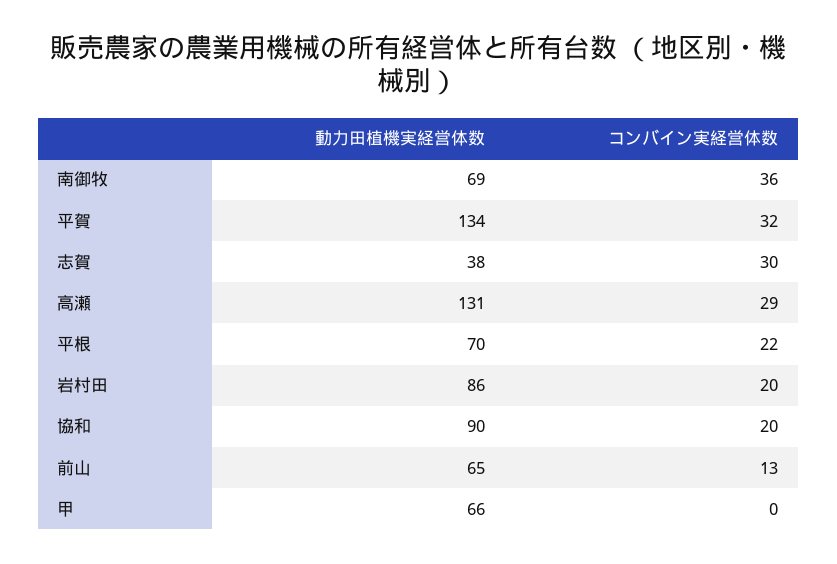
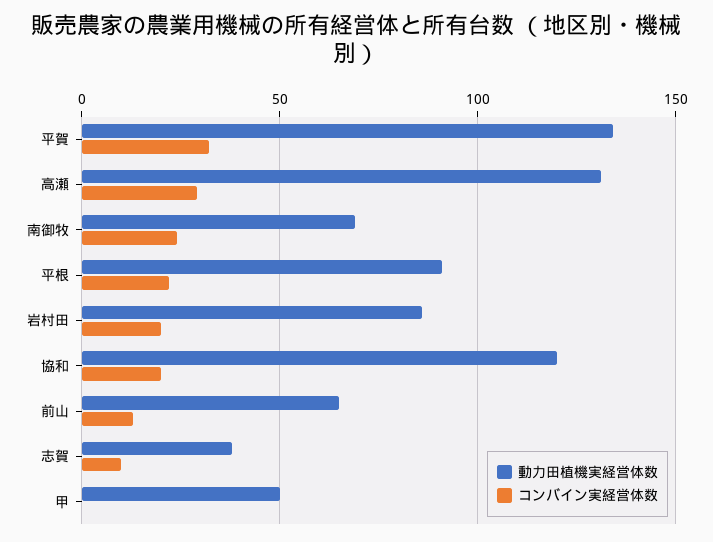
  {
    "動力田植機実経営体数": {
      "南御牧": 69,
      "平賀": 134,
      "志賀": 38,
      "高瀬": 131,
-     "平根": 70,
+     "平根": 90,
      "岩村田": 86,
-     "協和": 90,
+     "協和": 120,
      "前山": 65,
-     "甲": 66
+     "甲": 50
    },
    "コンバイン実経営体数": {
-     "南御牧": 36,
+     "南御牧": 25,
      "平賀": 32,
-     "志賀": 30,
+     "志賀": 10,
      "高瀬": 29,
      "平根": 22,
      "岩村田": 20,
      "協和": 20,
      "前山": 13,
      "甲": 0
    }
  }

